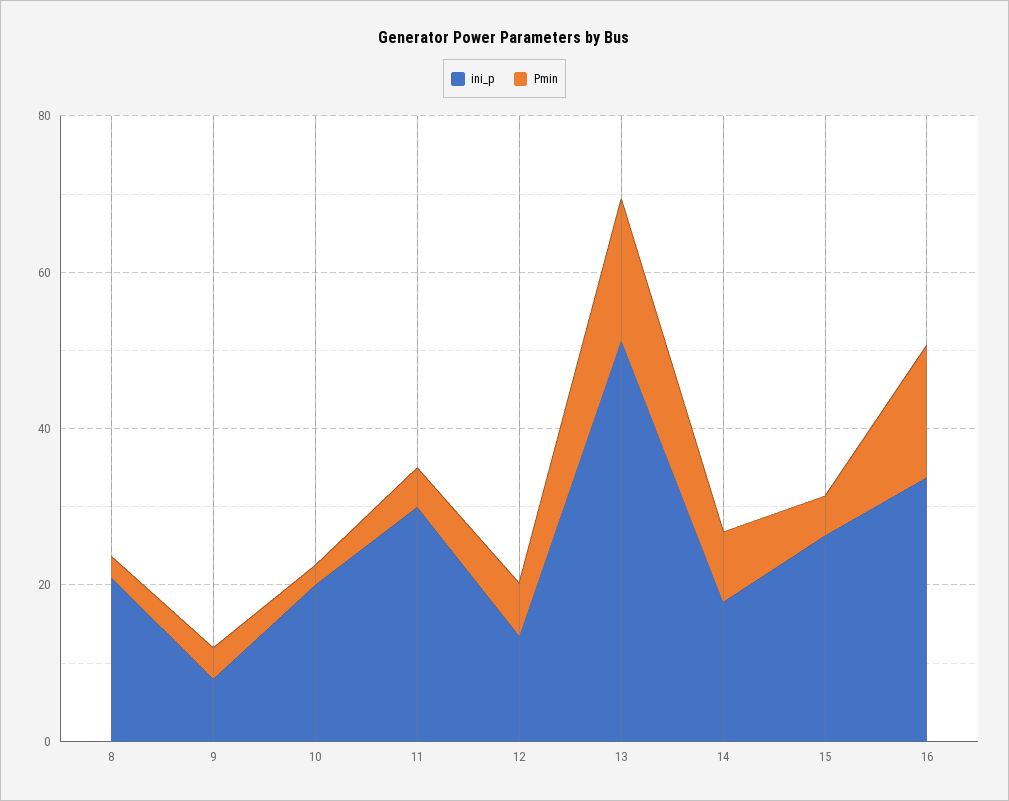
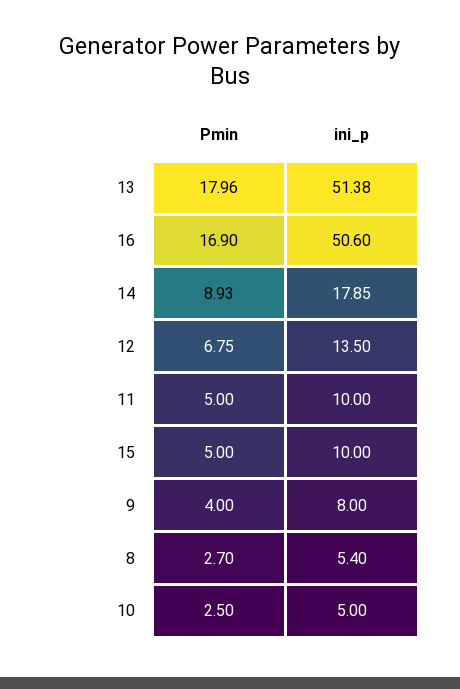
  {
    "ini_p": {
-     "8": 20,
+     "8": 5.4,
      "9": 8,
-     "10": 20,
+     "10": 5,
-     "11": 30,
+     "11": 10,
      "12": 13.5,
      "13": 51.38,
      "14": 17.85,
-     "15": 25,
+     "15": 10,
-     "16": 35
+     "16": 50.6
    },
    "Pmin": {
      "8": 2.7,
      "9": 4,
      "10": 2.5,
      "11": 5,
      "12": 6.75,
      "13": 17.96,
      "14": 8.93,
      "15": 5,
      "16": 16.9
    }
  }

